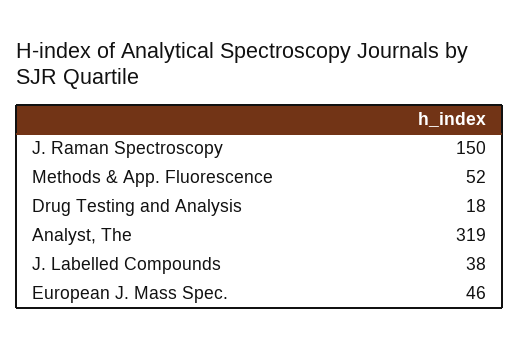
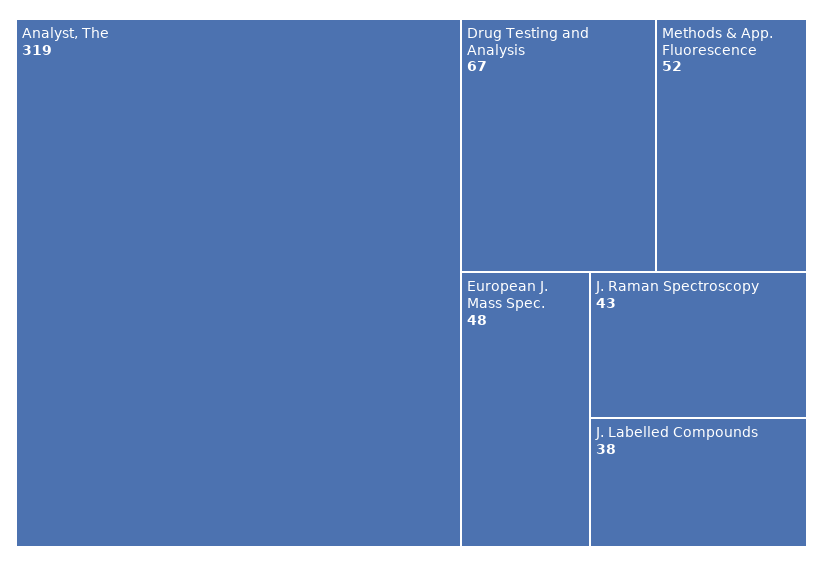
  {
-   "J. Raman Spectroscopy": 150,
+   "J. Raman Spectroscopy": 43,
    "Methods & App. Fluorescence": 52,
-   "Drug Testing and Analysis": 18,
+   "Drug Testing and Analysis": 67,
    "Analyst, The": 319,
    "J. Labelled Compounds": 38,
-   "European J. Mass Spec.": 46
+   "European J. Mass Spec.": 48
  }

